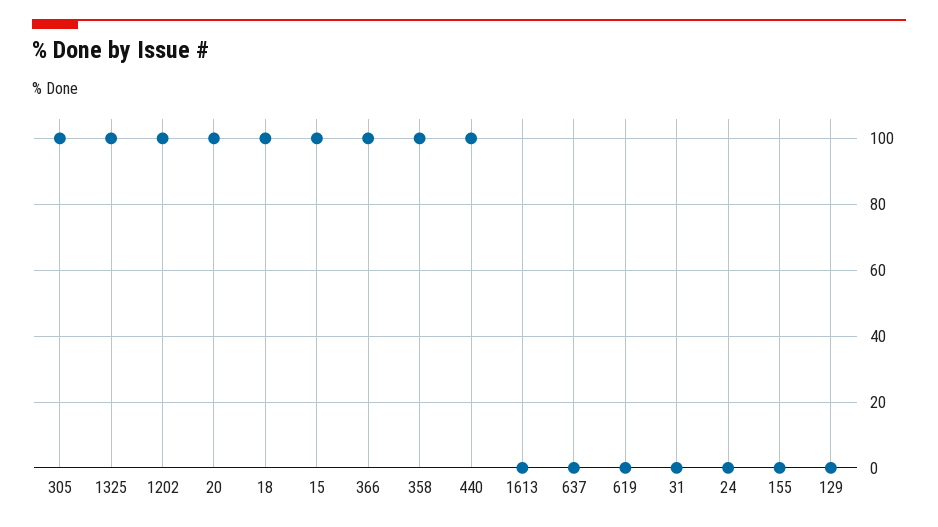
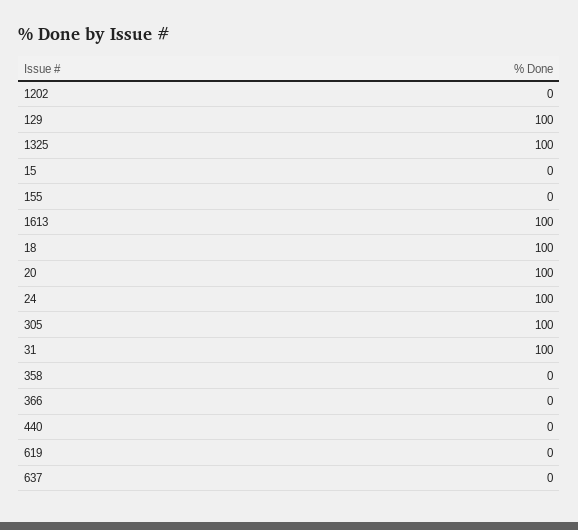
  {
    "305": 100,
    "1325": 100,
-   "1202": 100,
+   "1202": 0,
    "20": 100,
    "18": 100,
-   "15": 100,
+   "15": 0,
-   "366": 100,
+   "366": 0,
-   "358": 100,
+   "358": 0,
-   "440": 100,
+   "440": 0,
-   "1613": 0,
+   "1613": 100,
    "637": 0,
    "619": 0,
-   "31": 0,
+   "31": 100,
-   "24": 0,
+   "24": 100,
    "155": 0,
-   "129": 0
+   "129": 100
  }

